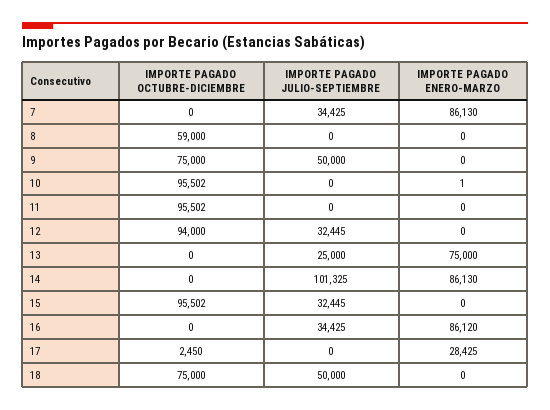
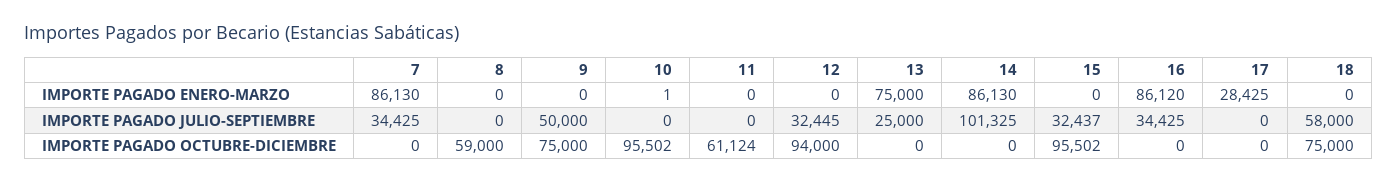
  {
    "IMPORTE PAGADO OCTUBRE-DICIEMBRE": {
      "7": 0,
      "8": 59000,
      "9": 75000,
      "10": 95502,
-     "11": 95502,
+     "11": 61124,
      "12": 94000,
      "13": 0,
      "14": 0,
      "15": 95502,
      "16": 0,
-     "17": 2450,
+     "17": 0,
      "18": 75000
    },
    "IMPORTE PAGADO JULIO-SEPTIEMBRE": {
      "7": 34425,
      "8": 0,
      "9": 50000,
      "10": 0,
      "11": 0,
      "12": 32445,
      "13": 25000,
      "14": 101325,
-     "15": 32445,
+     "15": 32437,
      "16": 34425,
      "17": 0,
-     "18": 50000
+     "18": 58000
    },
    "IMPORTE PAGADO ENERO-MARZO": {
      "7": 86130,
      "8": 0,
      "9": 0,
      "10": 1,
      "11": 0,
      "12": 0,
      "13": 75000,
      "14": 86130,
      "15": 0,
      "16": 86120,
      "17": 28425,
      "18": 0
    }
  }

